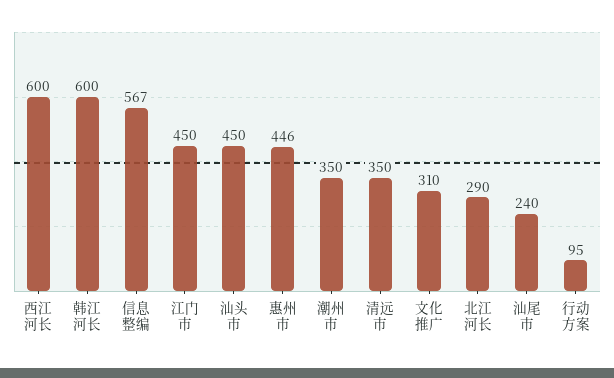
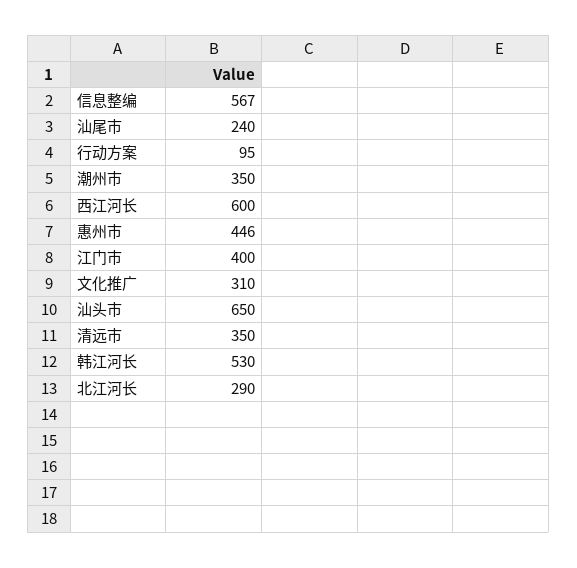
  {
    "西江河长": 600,
-   "韩江河长": 600,
+   "韩江河长": 530,
    "信息整编": 567,
-   "江门市": 450,
+   "江门市": 400,
-   "汕头市": 450,
+   "汕头市": 650,
    "惠州市": 446,
    "潮州市": 350,
    "清远市": 350,
    "文化推广": 310,
    "北江河长": 290,
    "汕尾市": 240,
    "行动方案": 95
  }

